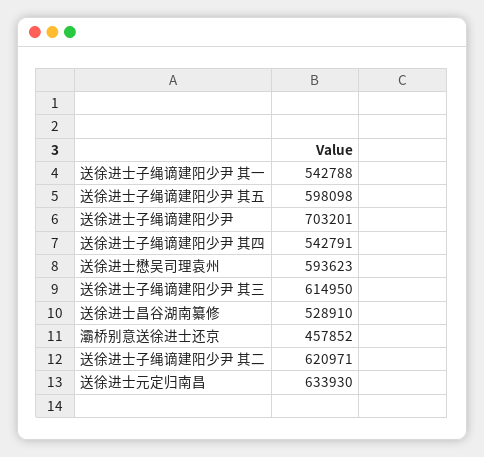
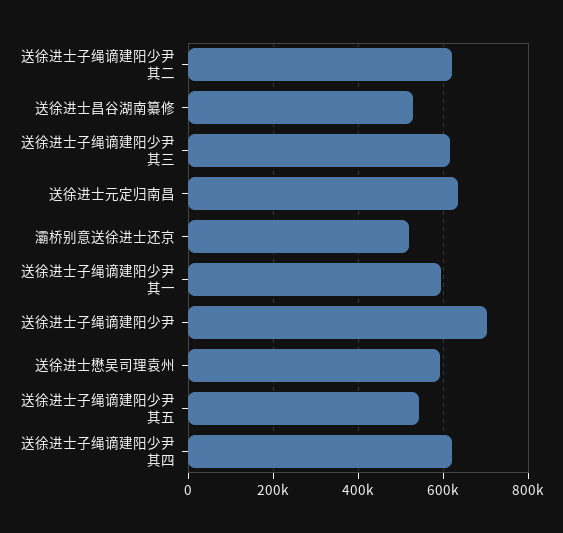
  {
-   "送徐进士子绳谪建阳少尹 其一": 542788,
+   "送徐进士子绳谪建阳少尹 其一": 600000,
-   "送徐进士子绳谪建阳少尹 其五": 598098,
+   "送徐进士子绳谪建阳少尹 其五": 540000,
    "送徐进士子绳谪建阳少尹": 703201,
-   "送徐进士子绳谪建阳少尹 其四": 542791,
+   "送徐进士子绳谪建阳少尹 其四": 620000,
    "送徐进士懋吴司理袁州": 593623,
    "送徐进士子绳谪建阳少尹 其三": 614950,
    "送徐进士昌谷湖南纂修": 528910,
-   "灞桥别意送徐进士还京": 457852,
+   "灞桥别意送徐进士还京": 520000,
    "送徐进士子绳谪建阳少尹 其二": 620971,
    "送徐进士元定归南昌": 633930
  }

